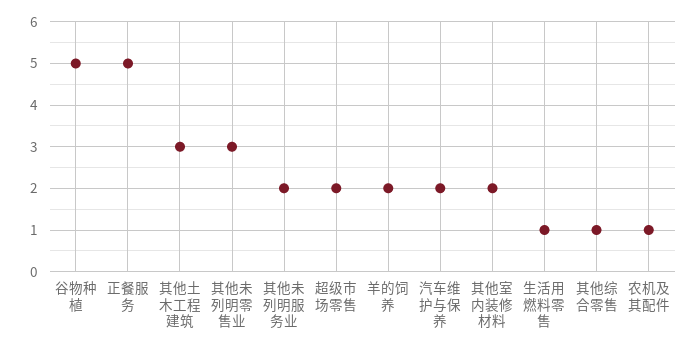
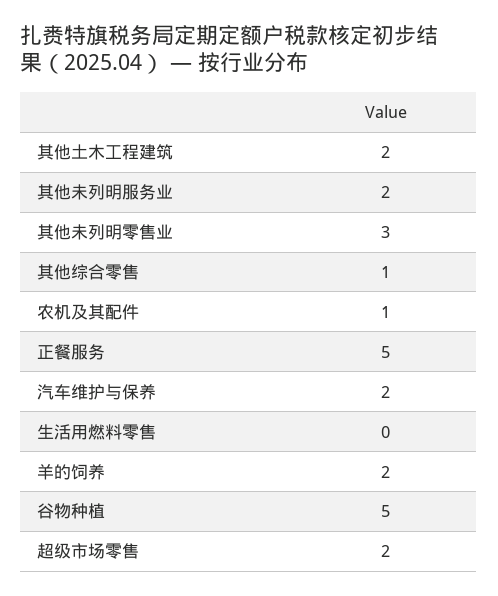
  {
    "谷物种植": 5,
    "正餐服务": 5,
-   "其他土木工程建筑": 3,
+   "其他土木工程建筑": 2,
    "其他未列明零售业": 3,
    "其他未列明服务业": 2,
    "超级市场零售": 2,
    "羊的饲养": 2,
    "汽车维护与保养": 2,
-   "其他室内装修材料": 2,
-   "生活用燃料零售": 1,
+   "生活用燃料零售": 0,
    "其他综合零售": 1,
    "农机及其配件": 1
  }

